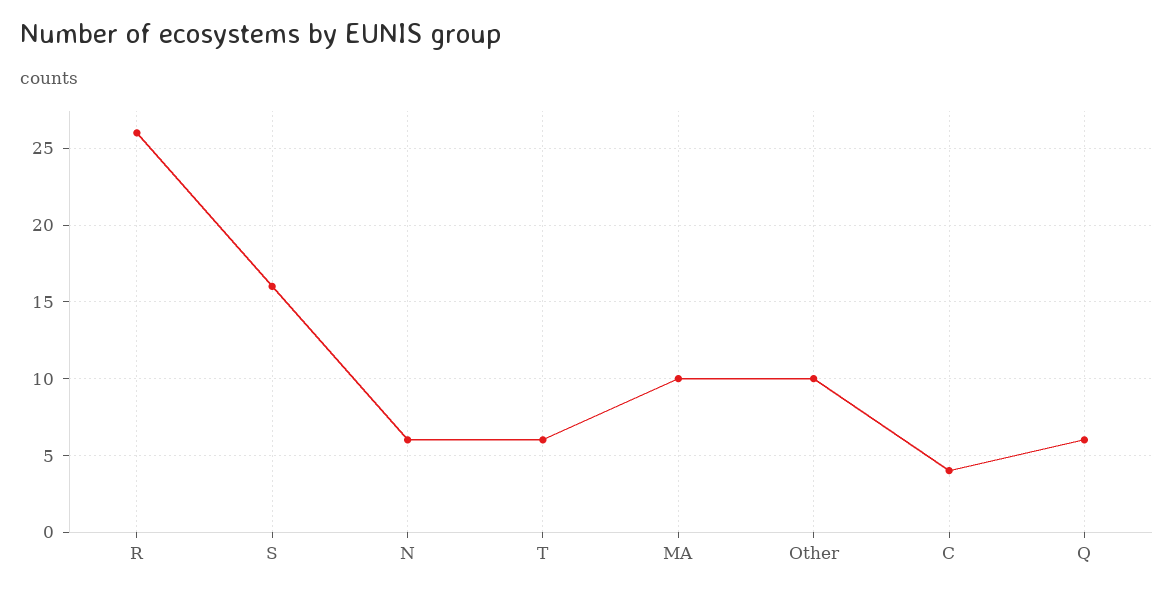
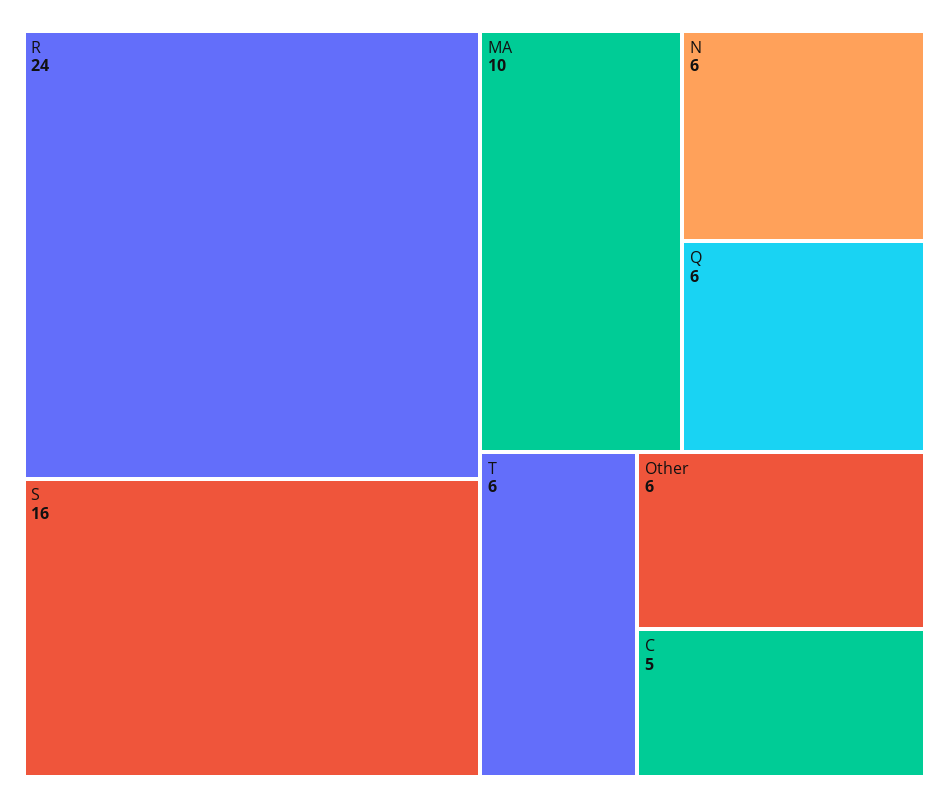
  {
-   "R": 26,
+   "R": 24,
    "S": 16,
    "N": 6,
    "T": 6,
    "MA": 10,
-   "Other": 10,
+   "Other": 6,
-   "C": 4,
+   "C": 5,
    "Q": 6
  }

